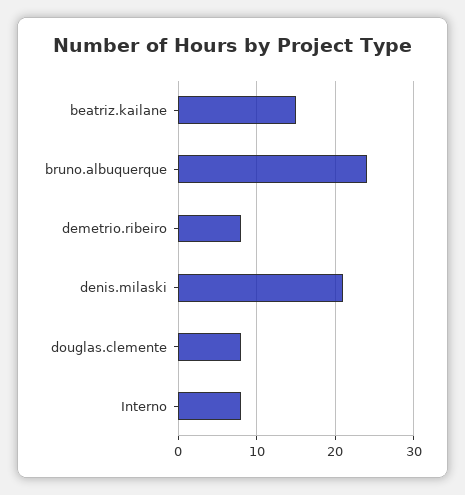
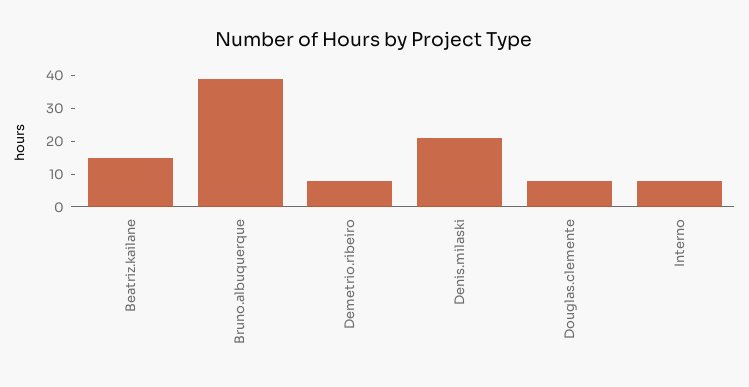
  {
    "beatriz.kailane": 15,
-   "bruno.albuquerque": 24,
+   "bruno.albuquerque": 40,
    "demetrio.ribeiro": 8,
    "denis.milaski": 21,
    "douglas.clemente": 8,
    "Interno": 8
  }

